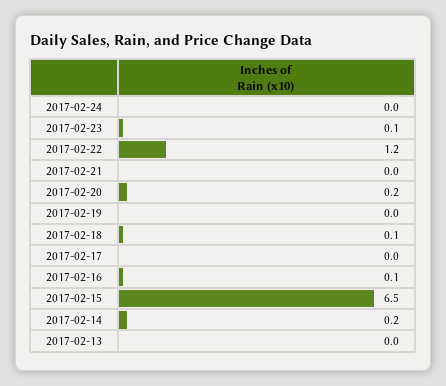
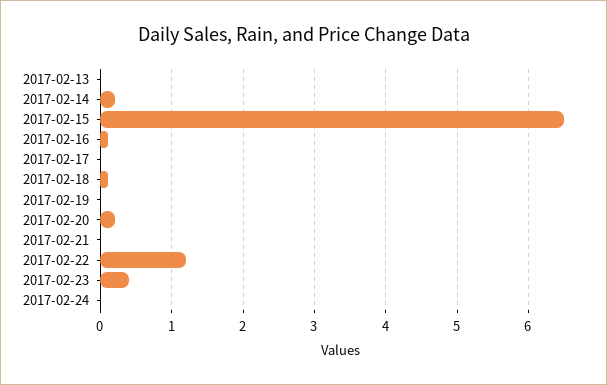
  {
    "2017-02-24": 0,
-   "2017-02-23": 0.1,
+   "2017-02-23": 0.4,
    "2017-02-22": 1.2,
    "2017-02-21": 0,
    "2017-02-20": 0.2,
    "2017-02-19": 0,
    "2017-02-18": 0.1,
    "2017-02-17": 0,
    "2017-02-16": 0.1,
    "2017-02-15": 6.5,
    "2017-02-14": 0.2,
    "2017-02-13": 0
  }

